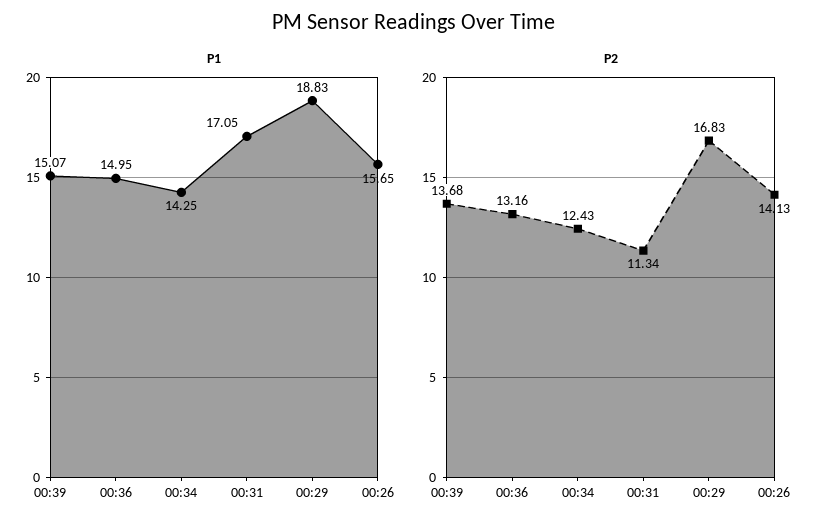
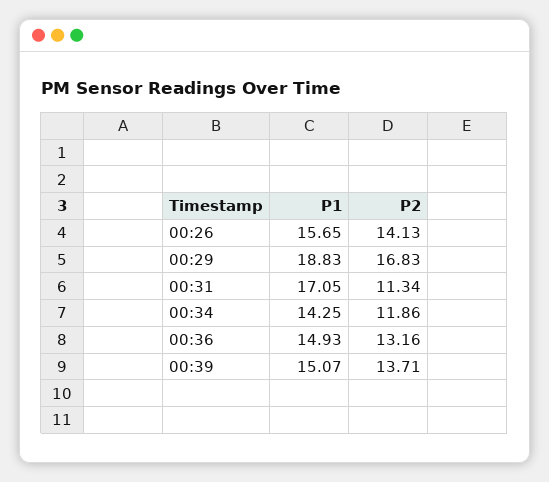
  {
    "P1": {
      "00:39": 15.07,
-     "00:36": 14.95,
+     "00:36": 14.93,
      "00:34": 14.25,
      "00:31": 17.05,
      "00:29": 18.83,
      "00:26": 15.65
    },
    "P2": {
-     "00:39": 13.68,
+     "00:39": 13.71,
      "00:36": 13.16,
-     "00:34": 12.43,
+     "00:34": 11.86,
      "00:31": 11.34,
      "00:29": 16.83,
      "00:26": 14.13
    }
  }

